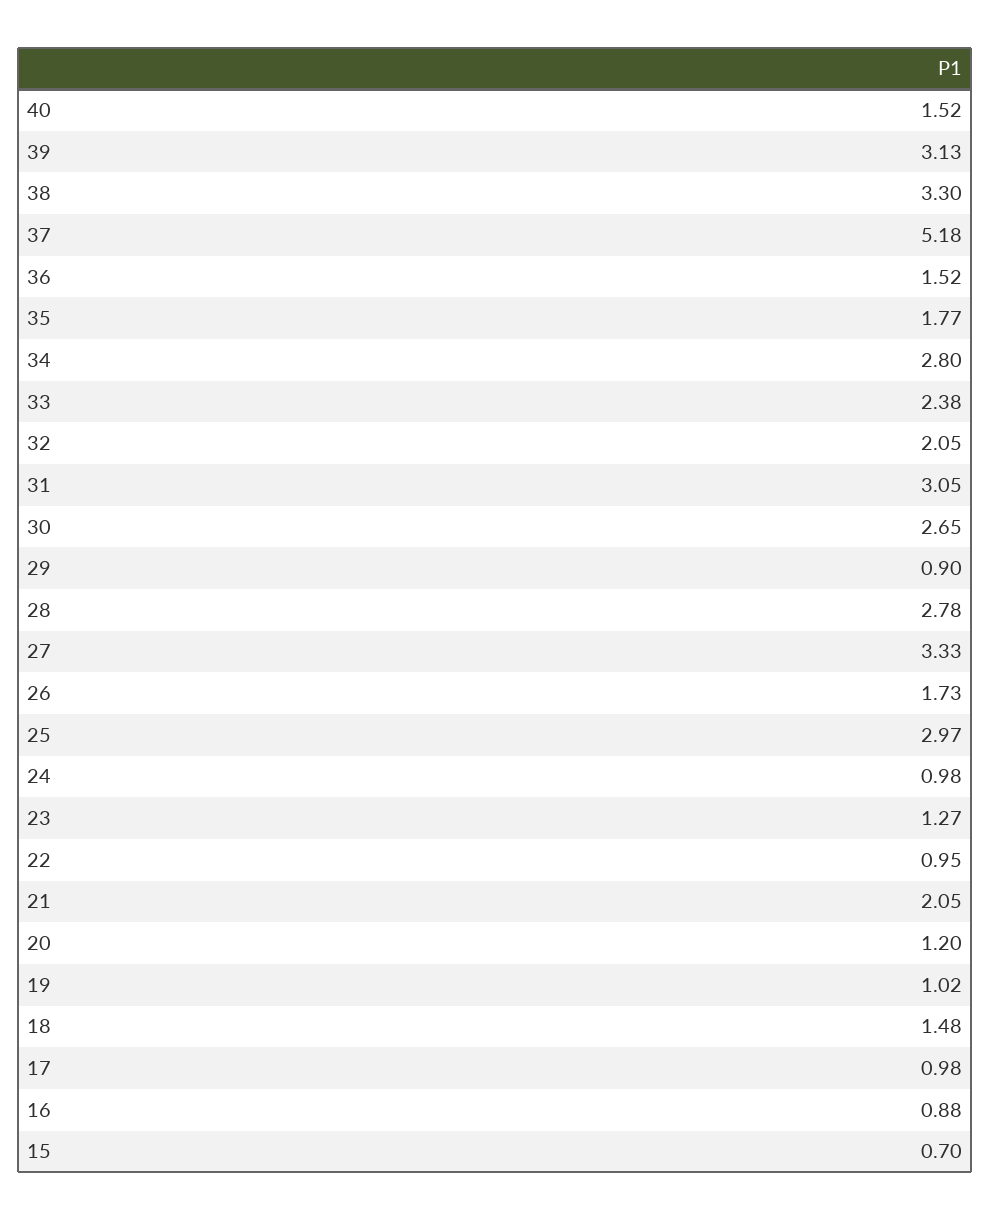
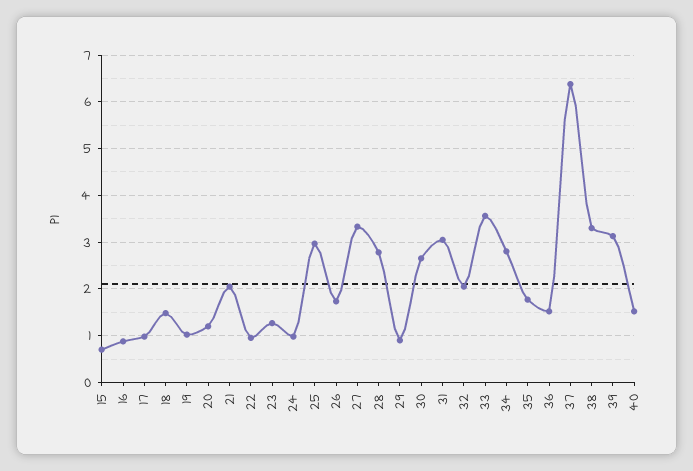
  {
    "40": 1.52,
    "39": 3.13,
    "38": 3.3,
-   "37": 5.18,
+   "37": 6.4,
    "36": 1.52,
    "35": 1.77,
    "34": 2.8,
-   "33": 2.38,
+   "33": 3.6,
    "32": 2.05,
    "31": 3.05,
    "30": 2.65,
    "29": 0.9,
    "28": 2.78,
    "27": 3.33,
    "26": 1.73,
    "25": 2.97,
    "24": 0.98,
    "23": 1.27,
    "22": 0.95,
    "21": 2.05,
    "20": 1.2,
    "19": 1.02,
    "18": 1.48,
    "17": 0.98,
    "16": 0.88,
    "15": 0.7
  }

